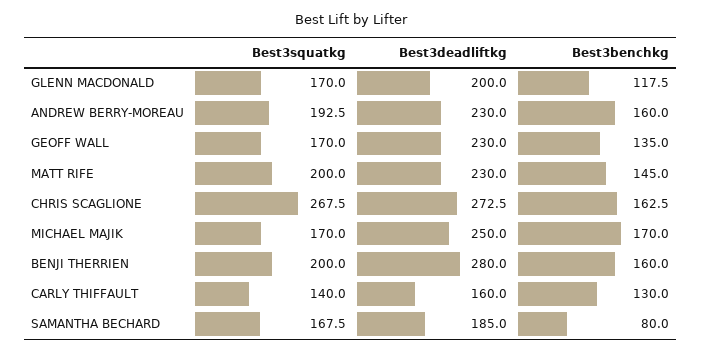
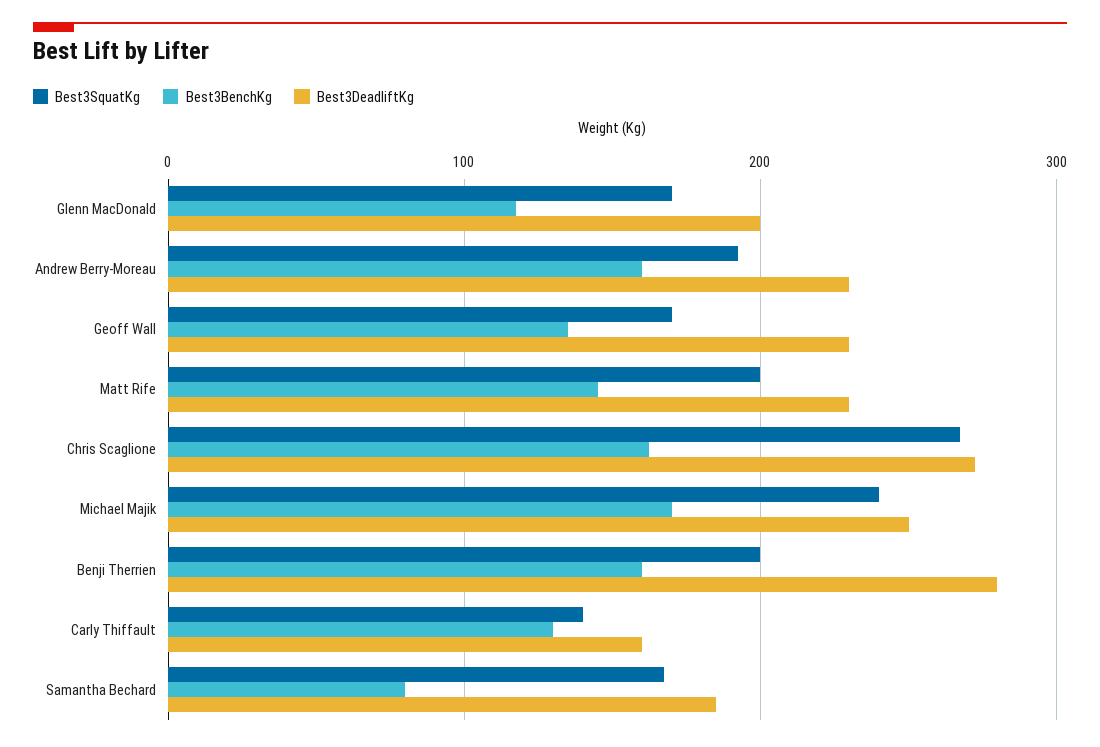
  {
    "Best3squatkg": {
      "GLENN MACDONALD": 170,
      "ANDREW BERRY-MOREAU": 192.5,
      "GEOFF WALL": 170,
      "MATT RIFE": 200,
      "CHRIS SCAGLIONE": 267.5,
-     "MICHAEL MAJIK": 170,
+     "MICHAEL MAJIK": 240,
      "BENJI THERRIEN": 200,
      "CARLY THIFFAULT": 140,
      "SAMANTHA BECHARD": 167.5
    },
    "Best3deadliftkg": {
      "GLENN MACDONALD": 200,
      "ANDREW BERRY-MOREAU": 230,
      "GEOFF WALL": 230,
      "MATT RIFE": 230,
      "CHRIS SCAGLIONE": 272.5,
      "MICHAEL MAJIK": 250,
      "BENJI THERRIEN": 280,
      "CARLY THIFFAULT": 160,
      "SAMANTHA BECHARD": 185
    },
    "Best3benchkg": {
      "GLENN MACDONALD": 117.5,
      "ANDREW BERRY-MOREAU": 160,
      "GEOFF WALL": 135,
      "MATT RIFE": 145,
      "CHRIS SCAGLIONE": 162.5,
      "MICHAEL MAJIK": 170,
      "BENJI THERRIEN": 160,
      "CARLY THIFFAULT": 130,
      "SAMANTHA BECHARD": 80
    }
  }

